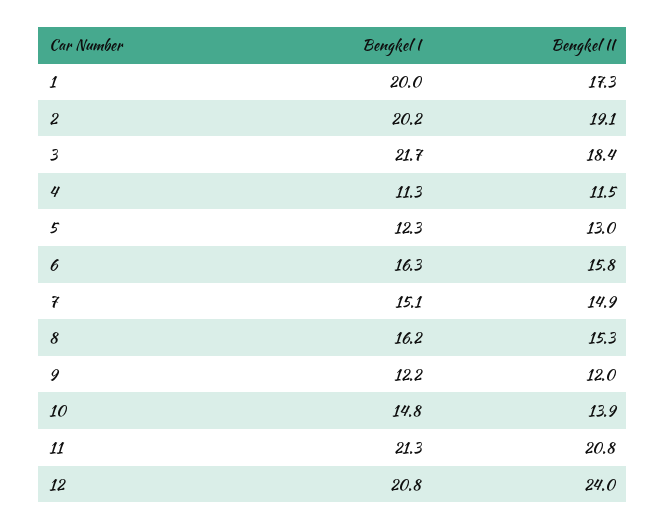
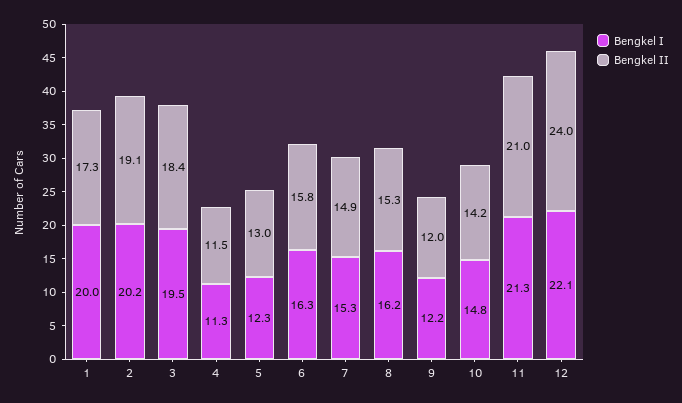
  {
    "Bengkel I": {
      "1": 20,
      "2": 20.2,
-     "3": 21.7,
+     "3": 19.5,
      "4": 11.3,
      "5": 12.3,
      "6": 16.3,
-     "7": 15.1,
+     "7": 15.3,
      "8": 16.2,
      "9": 12.2,
      "10": 14.8,
      "11": 21.3,
-     "12": 20.8
+     "12": 22.1
    },
    "Bengkel II": {
      "1": 17.3,
      "2": 19.1,
      "3": 18.4,
      "4": 11.5,
      "5": 13,
      "6": 15.8,
      "7": 14.9,
      "8": 15.3,
      "9": 12,
-     "10": 13.9,
+     "10": 14.2,
-     "11": 20.8,
+     "11": 21,
      "12": 24
    }
  }

